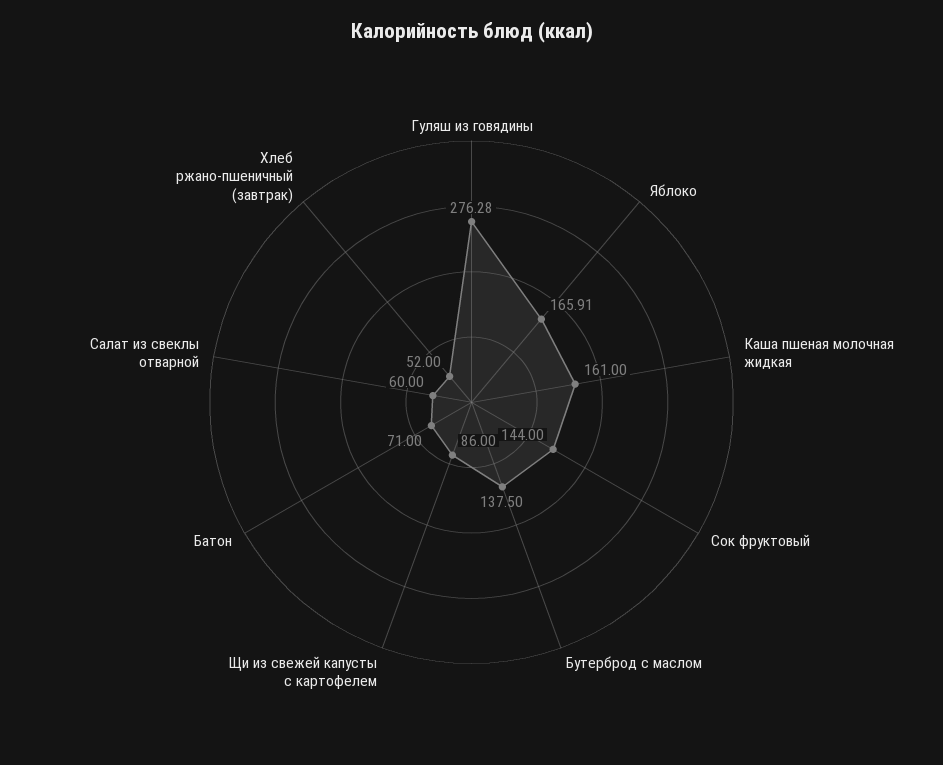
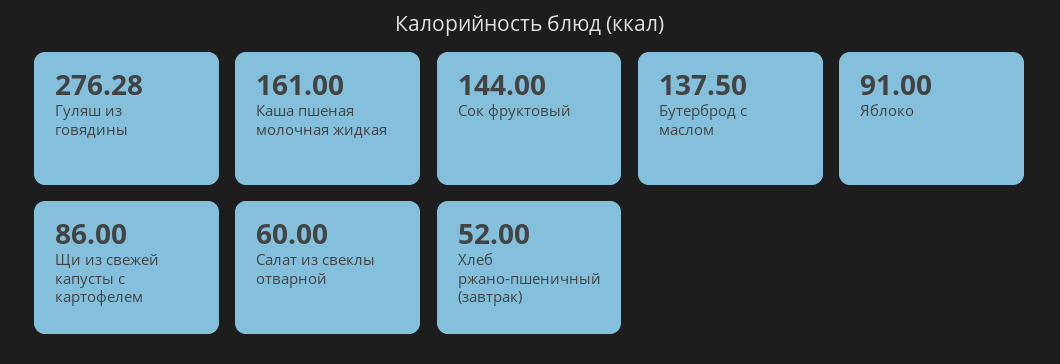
  {
    "Гуляш из говядины": 276.28,
-   "Яблоко": 165.91,
+   "Яблоко": 91,
    "Каша пшеная молочная жидкая": 161,
    "Сок фруктовый": 144,
    "Бутерброд с маслом": 137.5,
    "Щи из свежей капусты с картофелем": 86,
-   "Батон": 71,
    "Салат из свеклы отварной": 60,
    "Хлеб ржано-пшеничный (завтрак)": 52
  }

